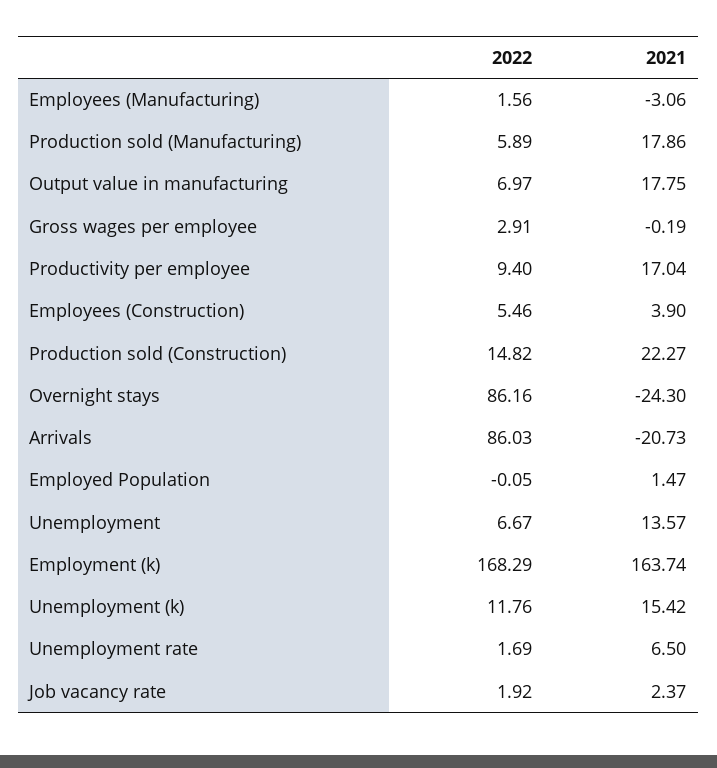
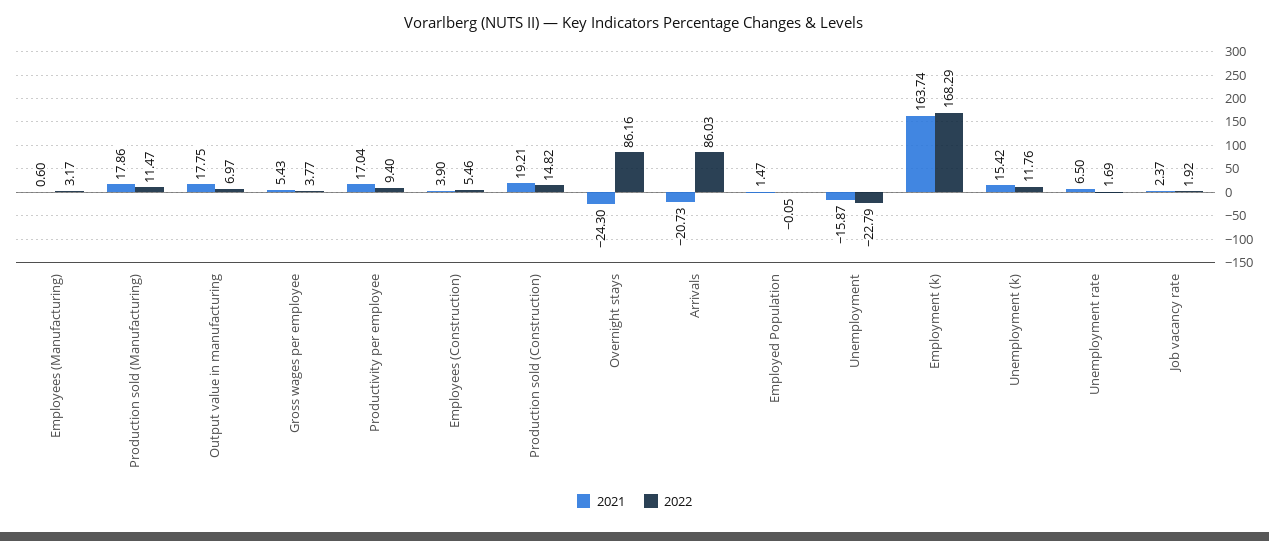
  {
    "2022": {
-     "Employees (Manufacturing)": 1.56,
+     "Employees (Manufacturing)": 3.17,
-     "Production sold (Manufacturing)": 5.89,
+     "Production sold (Manufacturing)": 11.47,
      "Output value in manufacturing": 6.97,
-     "Gross wages per employee": 2.91,
+     "Gross wages per employee": 3.77,
      "Productivity per employee": 9.4,
      "Employees (Construction)": 5.46,
      "Production sold (Construction)": 14.82,
      "Overnight stays": 86.16,
      "Arrivals": 86.03,
      "Employed Population": -0.05,
-     "Unemployment": 6.67,
+     "Unemployment": -22.79,
      "Employment (k)": 168.29,
      "Unemployment (k)": 11.76,
      "Unemployment rate": 1.69,
      "Job vacancy rate": 1.92
    },
    "2021": {
-     "Employees (Manufacturing)": -3.06,
+     "Employees (Manufacturing)": 0.6,
      "Production sold (Manufacturing)": 17.86,
      "Output value in manufacturing": 17.75,
-     "Gross wages per employee": -0.19,
+     "Gross wages per employee": 5.43,
      "Productivity per employee": 17.04,
      "Employees (Construction)": 3.9,
-     "Production sold (Construction)": 22.27,
+     "Production sold (Construction)": 19.21,
      "Overnight stays": -24.3,
      "Arrivals": -20.73,
      "Employed Population": 1.47,
-     "Unemployment": 13.57,
+     "Unemployment": -15.87,
      "Employment (k)": 163.74,
      "Unemployment (k)": 15.42,
      "Unemployment rate": 6.5,
      "Job vacancy rate": 2.37
    }
  }

